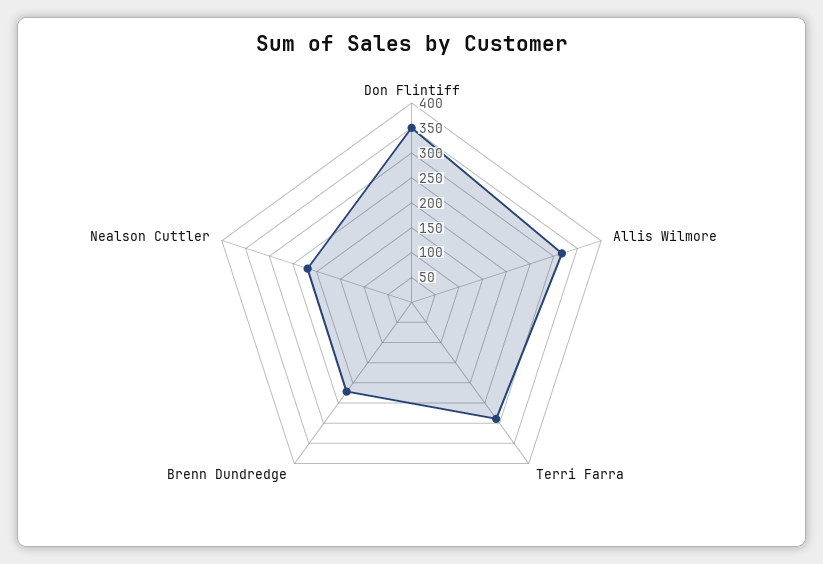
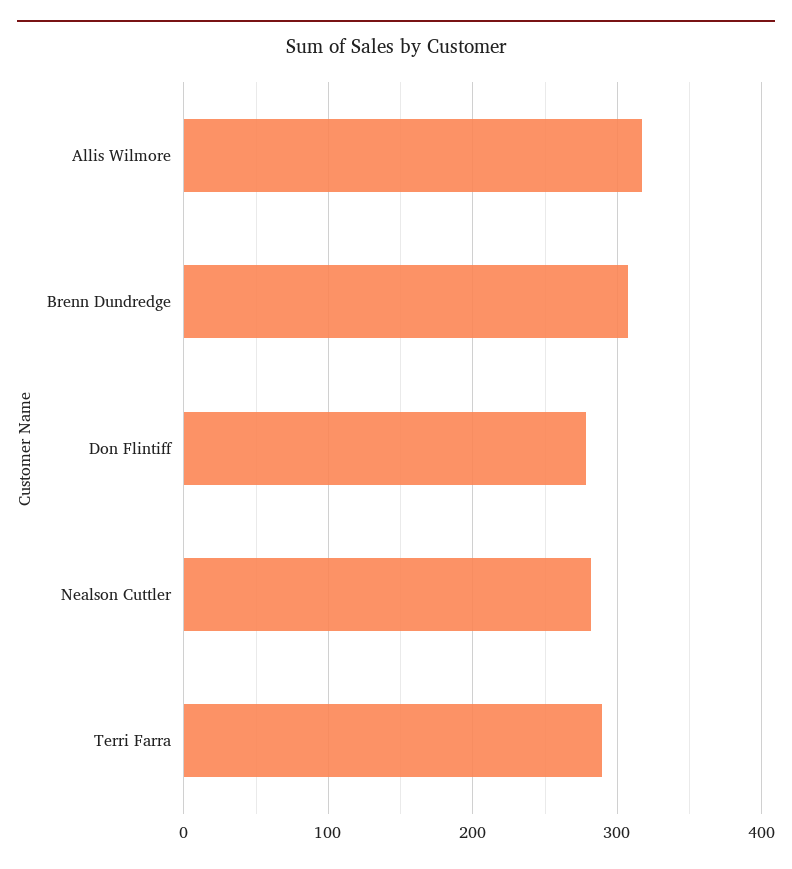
  {
-   "Don Flintiff": 350,
+   "Don Flintiff": 280,
    "Allis Wilmore": 320,
    "Terri Farra": 290,
-   "Brenn Dundredge": 225,
+   "Brenn Dundredge": 310,
-   "Nealson Cuttler": 225
+   "Nealson Cuttler": 280
  }

